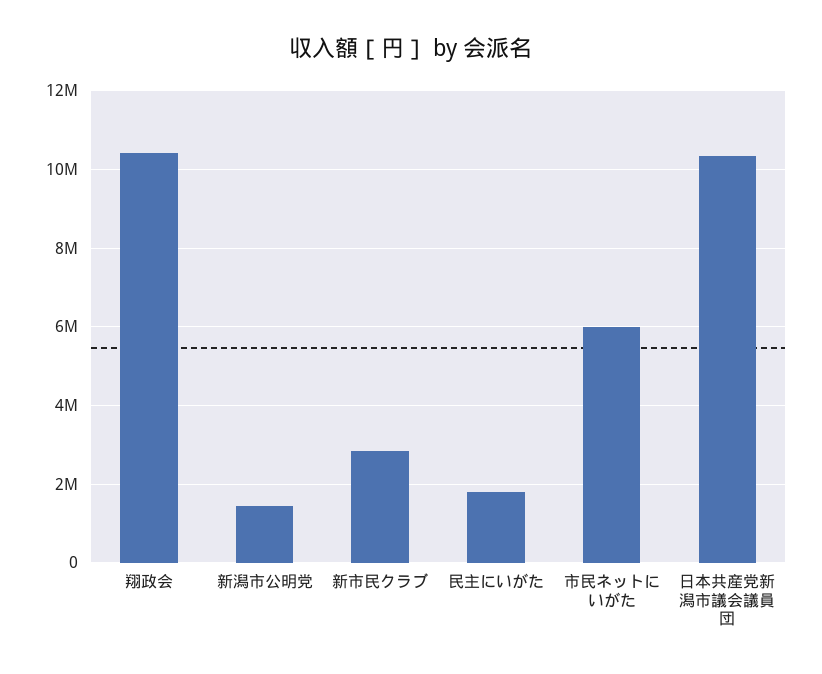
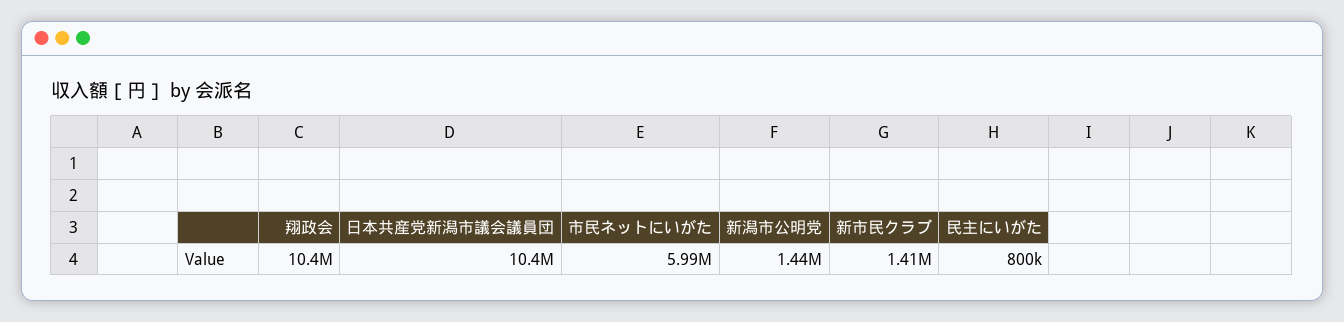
  {
    "翔政会": 10400000,
    "新潟市公明党": 1440000,
-   "新市民クラブ": 2800000,
+   "新市民クラブ": 1410000,
-   "民主にいがた": 1800000,
+   "民主にいがた": 800000,
    "市民ネットにいがた": 5990000,
    "日本共産党新潟市議会議員団": 10400000
  }

